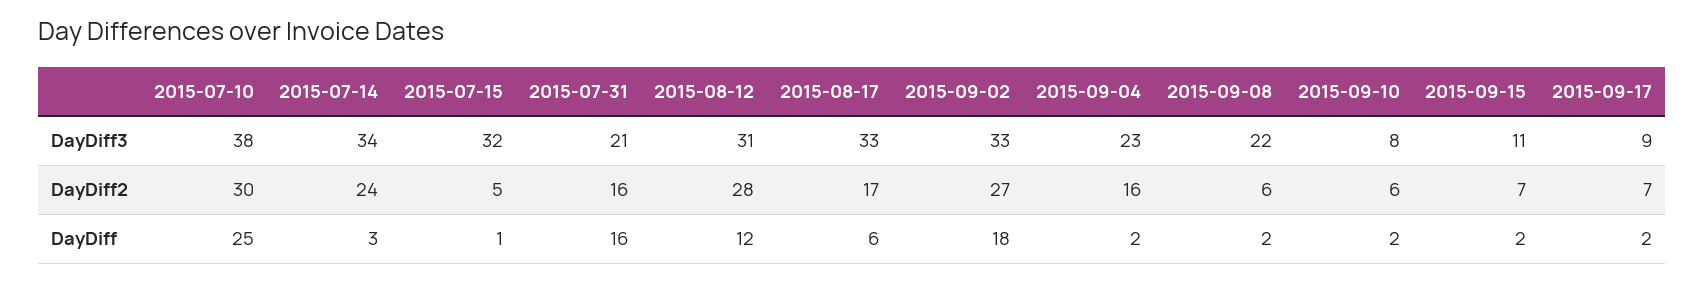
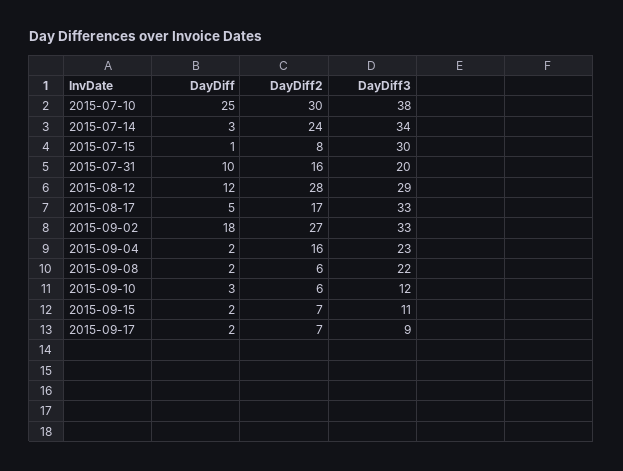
  {
    "2015-07-10": {
      "DayDiff3": 38,
      "DayDiff2": 30,
      "DayDiff": 25
    },
    "2015-07-14": {
      "DayDiff3": 34,
      "DayDiff2": 24,
      "DayDiff": 3
    },
    "2015-07-15": {
-     "DayDiff3": 32,
+     "DayDiff3": 30,
-     "DayDiff2": 5,
+     "DayDiff2": 8,
      "DayDiff": 1
    },
    "2015-07-31": {
-     "DayDiff3": 21,
+     "DayDiff3": 20,
      "DayDiff2": 16,
-     "DayDiff": 16
+     "DayDiff": 10
    },
    "2015-08-12": {
-     "DayDiff3": 31,
+     "DayDiff3": 29,
      "DayDiff2": 28,
      "DayDiff": 12
    },
    "2015-08-17": {
      "DayDiff3": 33,
      "DayDiff2": 17,
-     "DayDiff": 6
+     "DayDiff": 5
    },
    "2015-09-02": {
      "DayDiff3": 33,
      "DayDiff2": 27,
      "DayDiff": 18
    },
    "2015-09-04": {
      "DayDiff3": 23,
      "DayDiff2": 16,
      "DayDiff": 2
    },
    "2015-09-08": {
      "DayDiff3": 22,
      "DayDiff2": 6,
      "DayDiff": 2
    },
    "2015-09-10": {
-     "DayDiff3": 8,
+     "DayDiff3": 12,
      "DayDiff2": 6,
-     "DayDiff": 2
+     "DayDiff": 3
    },
    "2015-09-15": {
      "DayDiff3": 11,
      "DayDiff2": 7,
      "DayDiff": 2
    },
    "2015-09-17": {
      "DayDiff3": 9,
      "DayDiff2": 7,
      "DayDiff": 2
    }
  }

